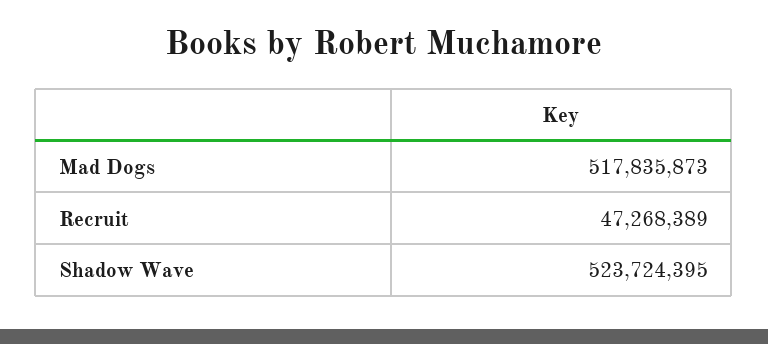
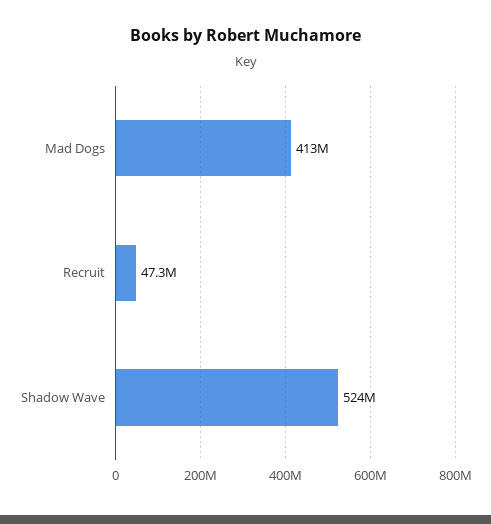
  {
-   "Mad Dogs": 517835873,
+   "Mad Dogs": 413000000,
    "Recruit": 47268389,
    "Shadow Wave": 523724395
  }

